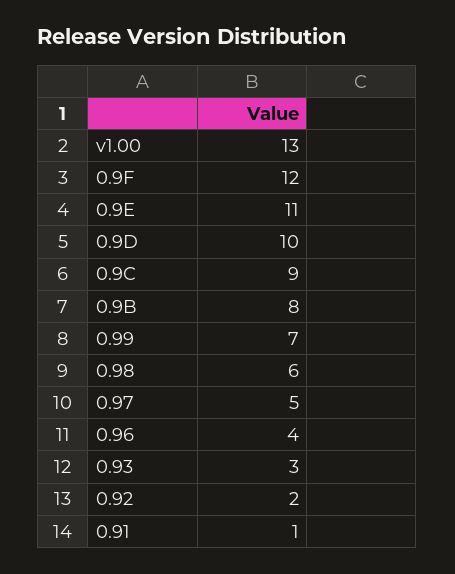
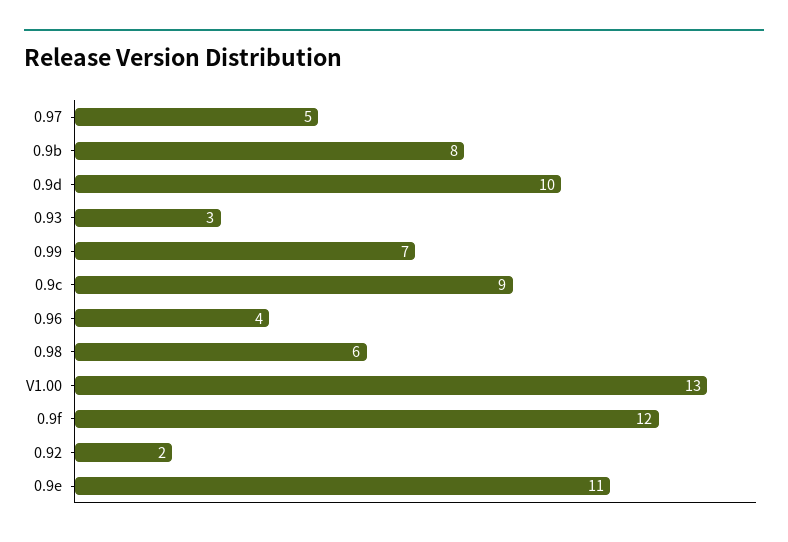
  {
    "v1.00": 13,
    "0.9F": 12,
    "0.9E": 11,
    "0.9D": 10,
    "0.9C": 9,
    "0.9B": 8,
    "0.99": 7,
    "0.98": 6,
    "0.97": 5,
    "0.96": 4,
    "0.93": 3,
-   "0.92": 2,
+   "0.92": 2
-   "0.91": 1
  }

